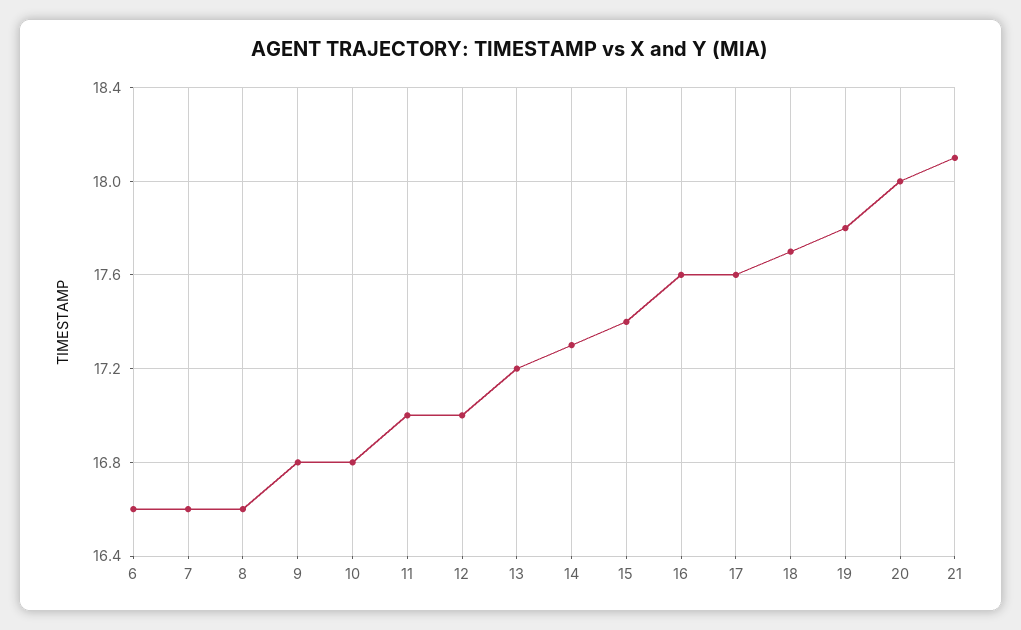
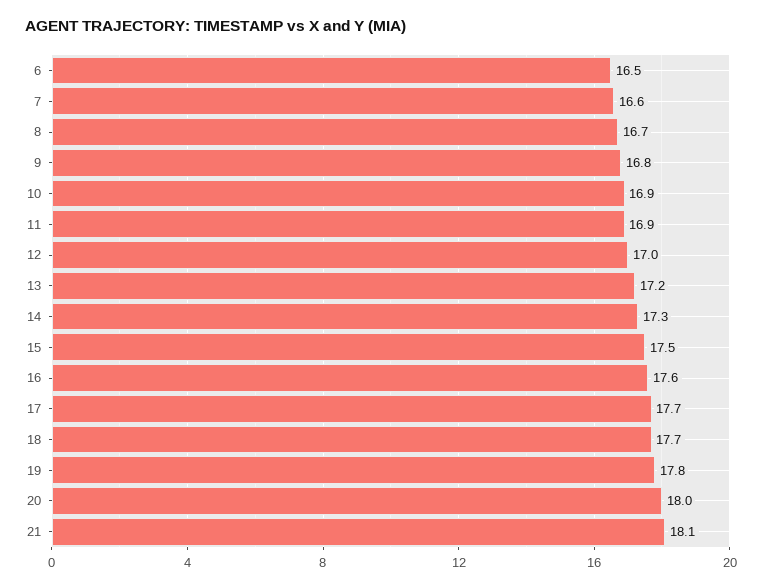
  {
-   "6": 16.6,
+   "6": 16.5,
    "7": 16.6,
-   "8": 16.6,
+   "8": 16.7,
    "9": 16.8,
-   "10": 16.8,
+   "10": 16.9,
-   "11": 17,
+   "11": 16.9,
    "12": 17,
    "13": 17.2,
    "14": 17.3,
-   "15": 17.4,
+   "15": 17.5,
    "16": 17.6,
-   "17": 17.6,
+   "17": 17.7,
    "18": 17.7,
    "19": 17.8,
    "20": 18,
    "21": 18.1
  }

